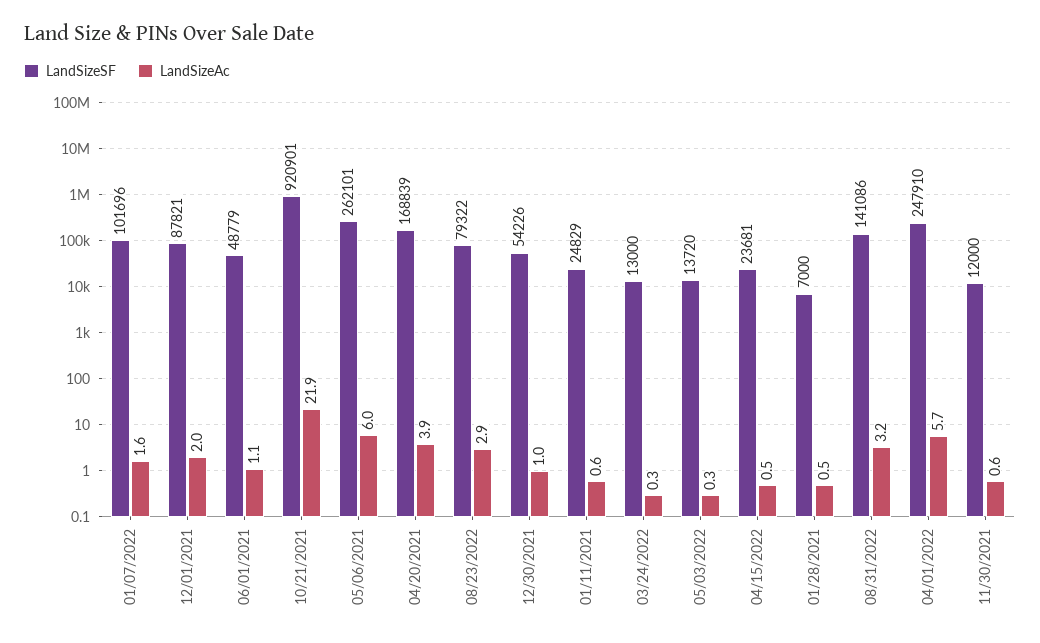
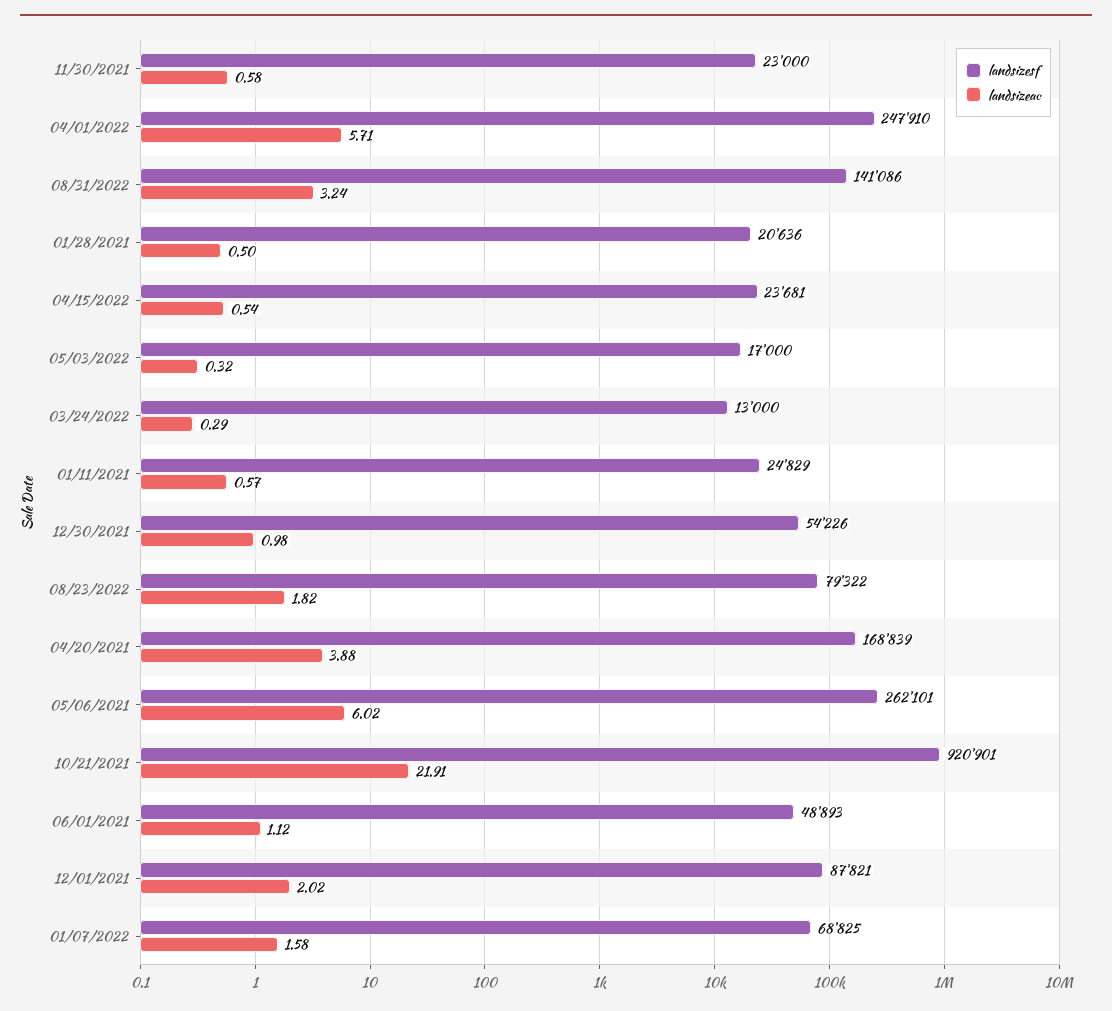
  {
    "LandSizeSF": {
-     "01/07/2022": 101696,
+     "01/07/2022": 68825,
      "12/01/2021": 87821,
-     "06/01/2021": 48779,
+     "06/01/2021": 48893,
      "10/21/2021": 920901,
      "05/06/2021": 262101,
      "04/20/2021": 168839,
      "08/23/2022": 79322,
      "12/30/2021": 54226,
      "01/11/2021": 24829,
      "03/24/2022": 13000,
-     "05/03/2022": 13720,
+     "05/03/2022": 17000,
      "04/15/2022": 23681,
-     "01/28/2021": 7000,
+     "01/28/2021": 20636,
      "08/31/2022": 141086,
      "04/01/2022": 247910,
-     "11/30/2021": 12000
+     "11/30/2021": 23000
    },
    "LandSizeAc": {
      "01/07/2022": 1.58,
      "12/01/2021": 2.02,
      "06/01/2021": 1.12,
      "10/21/2021": 21.91,
      "05/06/2021": 6.02,
      "04/20/2021": 3.88,
-     "08/23/2022": 2.9,
+     "08/23/2022": 1.82,
      "12/30/2021": 0.98,
      "01/11/2021": 0.57,
      "03/24/2022": 0.29,
      "05/03/2022": 0.32,
      "04/15/2022": 0.54,
      "01/28/2021": 0.5,
      "08/31/2022": 3.24,
      "04/01/2022": 5.71,
      "11/30/2021": 0.58
    }
  }

